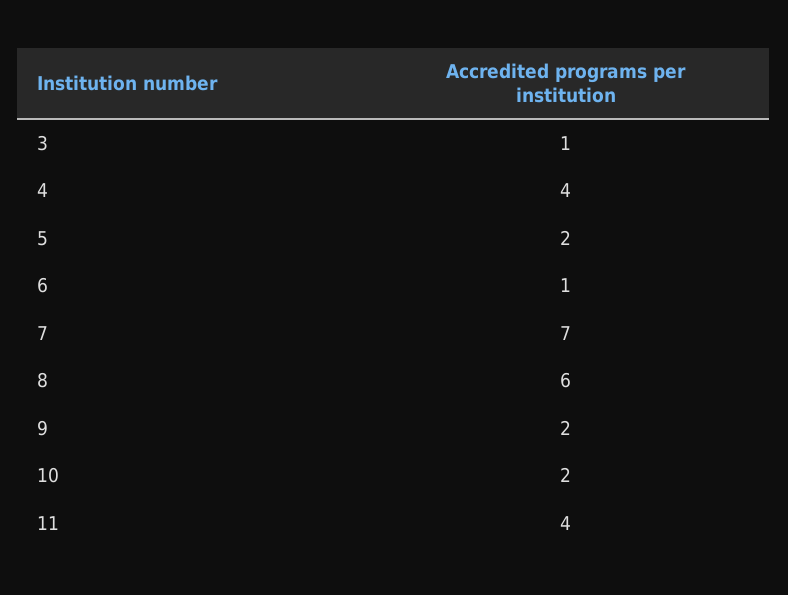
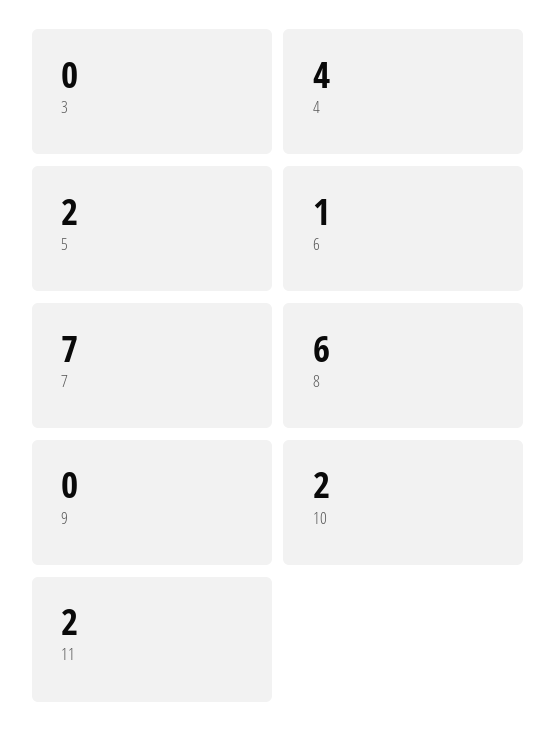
  {
-   "3": 1,
+   "3": 0,
    "4": 4,
    "5": 2,
    "6": 1,
    "7": 7,
    "8": 6,
-   "9": 2,
+   "9": 0,
    "10": 2,
-   "11": 4
+   "11": 2
  }

